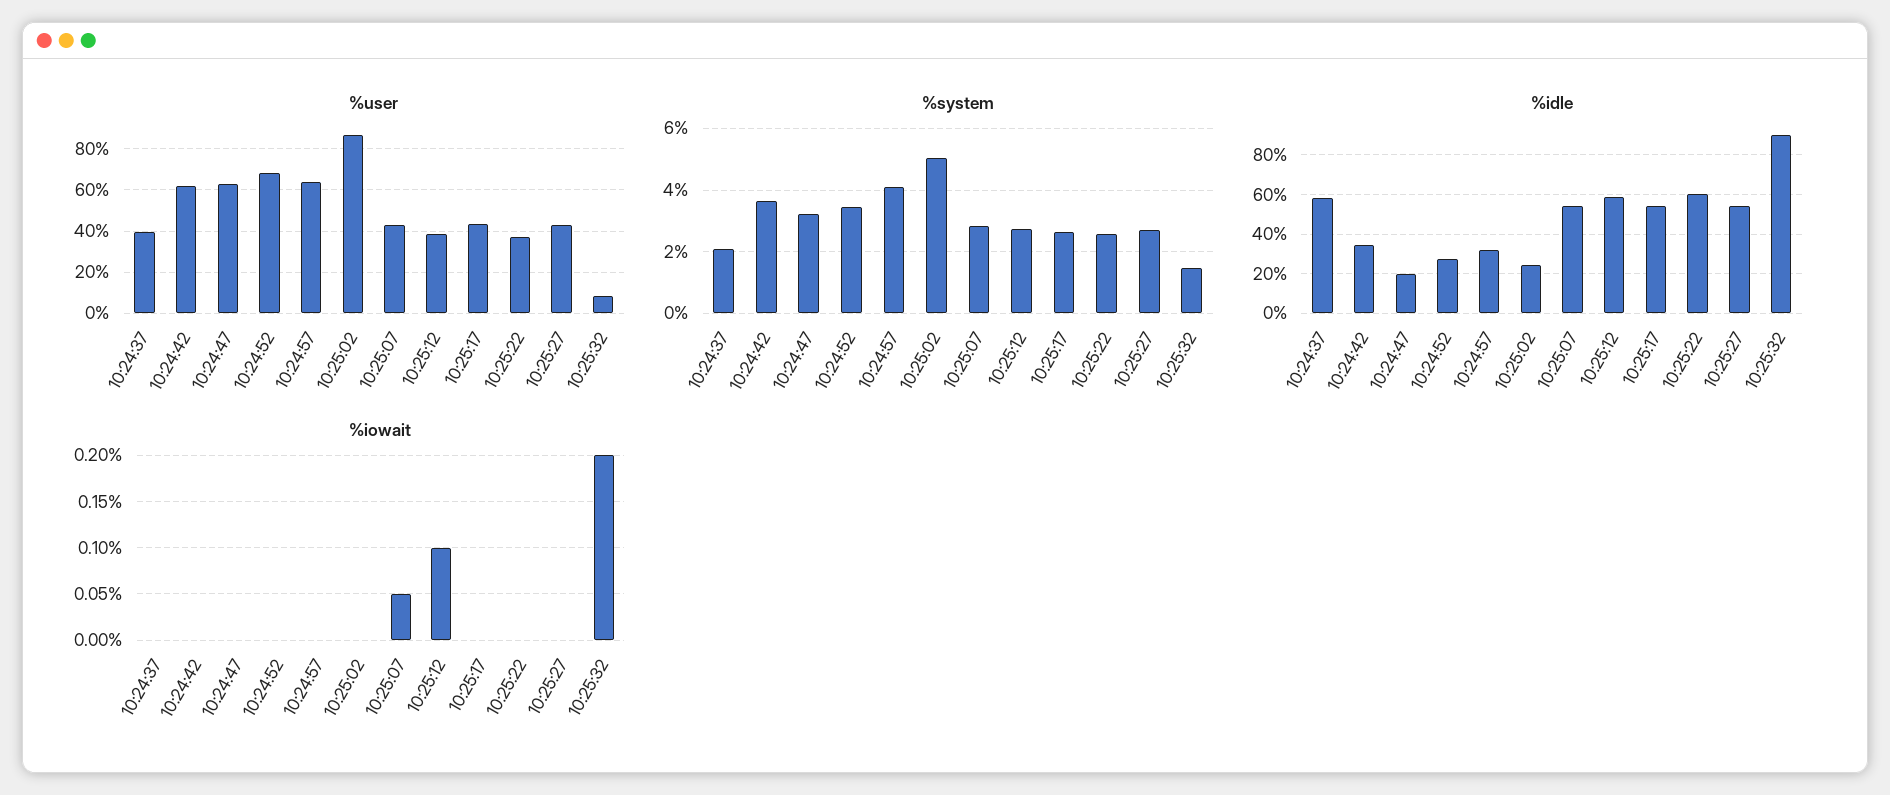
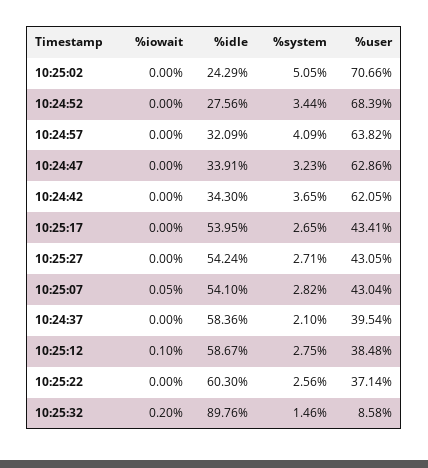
  {
    "%user": {
      "10:24:37": 39.54,
      "10:24:42": 62.05,
      "10:24:47": 62.86,
      "10:24:52": 68.39,
      "10:24:57": 63.82,
-     "10:25:02": 85,
+     "10:25:02": 70.66,
      "10:25:07": 43.04,
      "10:25:12": 38.48,
      "10:25:17": 43.41,
      "10:25:22": 37.14,
      "10:25:27": 43.05,
      "10:25:32": 8.58
    },
    "%system": {
      "10:24:37": 2.1,
      "10:24:42": 3.65,
      "10:24:47": 3.23,
      "10:24:52": 3.44,
      "10:24:57": 4.09,
      "10:25:02": 5.05,
      "10:25:07": 2.82,
      "10:25:12": 2.75,
      "10:25:17": 2.65,
      "10:25:22": 2.56,
      "10:25:27": 2.71,
      "10:25:32": 1.46
    },
    "%idle": {
      "10:24:37": 58.36,
      "10:24:42": 34.3,
-     "10:24:47": 20,
+     "10:24:47": 33.91,
      "10:24:52": 27.56,
      "10:24:57": 32.09,
      "10:25:02": 24.29,
      "10:25:07": 54.1,
      "10:25:12": 58.67,
      "10:25:17": 53.95,
      "10:25:22": 60.3,
      "10:25:27": 54.24,
      "10:25:32": 89.76
    },
    "%iowait": {
      "10:24:37": 0,
      "10:24:42": 0,
      "10:24:47": 0,
      "10:24:52": 0,
      "10:24:57": 0,
      "10:25:02": 0,
      "10:25:07": 0.05,
      "10:25:12": 0.1,
      "10:25:17": 0,
      "10:25:22": 0,
      "10:25:27": 0,
      "10:25:32": 0.2
    }
  }

